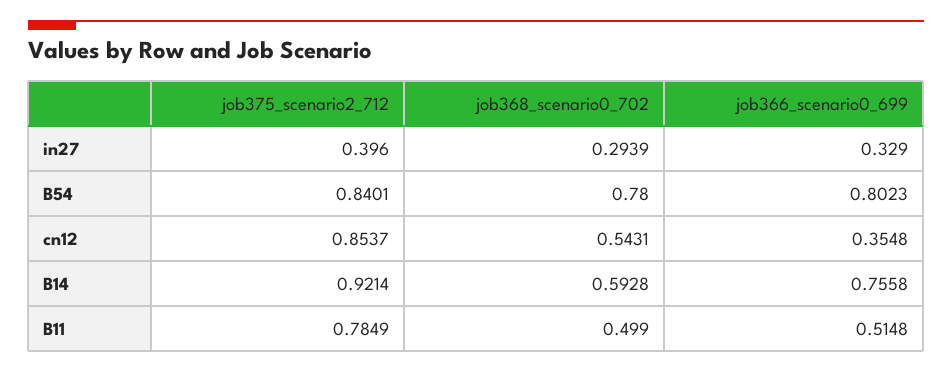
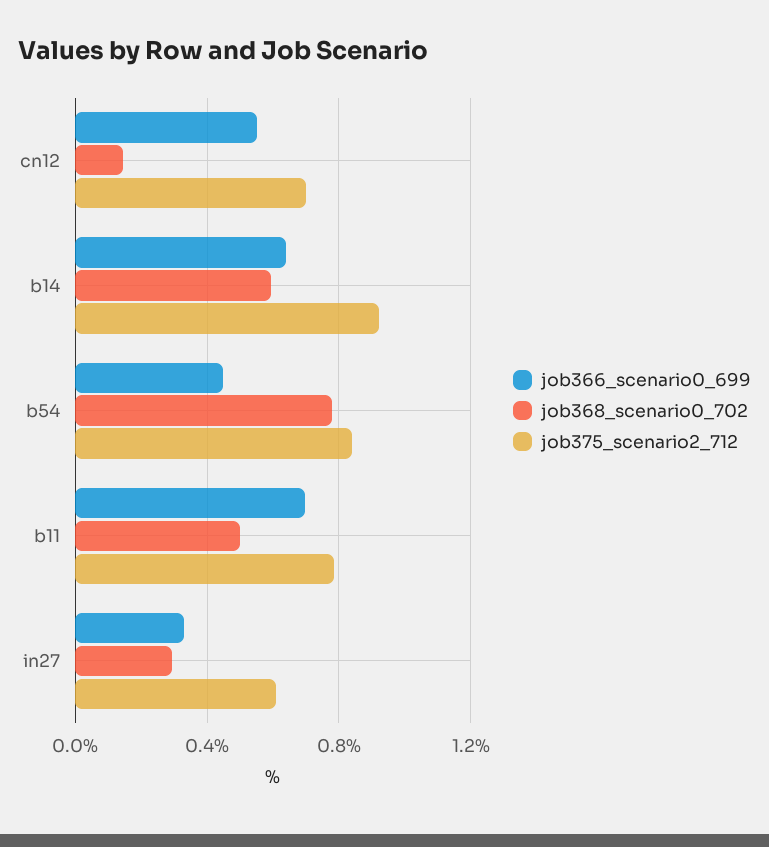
  {
    "job375_scenario2_712": {
-     "in27": 0.396,
+     "in27": 0.6,
      "B54": 0.8401,
-     "cn12": 0.8537,
+     "cn12": 0.7,
      "B14": 0.9214,
      "B11": 0.7849
    },
    "job368_scenario0_702": {
      "in27": 0.2939,
      "B54": 0.78,
-     "cn12": 0.5431,
+     "cn12": 0.15,
      "B14": 0.5928,
      "B11": 0.499
    },
    "job366_scenario0_699": {
      "in27": 0.329,
-     "B54": 0.8023,
+     "B54": 0.45,
-     "cn12": 0.3548,
+     "cn12": 0.55,
-     "B14": 0.7558,
+     "B14": 0.65,
-     "B11": 0.5148
+     "B11": 0.7
    }
  }

